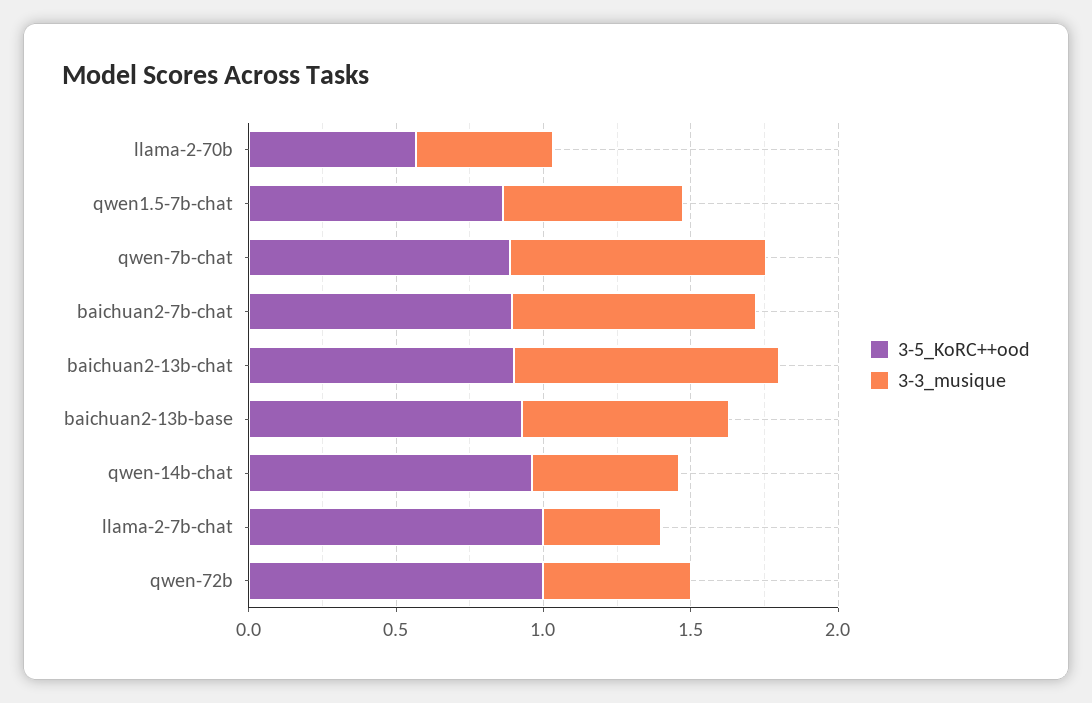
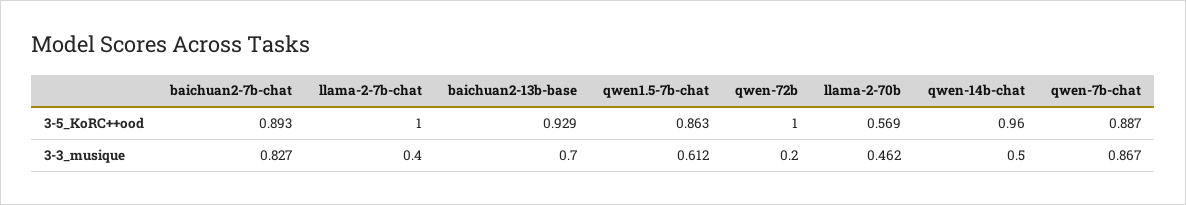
  {
    "3-5_KoRC++ood": {
      "llama-2-70b": 0.569,
      "qwen1.5-7b-chat": 0.863,
      "qwen-7b-chat": 0.887,
      "baichuan2-7b-chat": 0.893,
-     "baichuan2-13b-chat": 0.9,
      "baichuan2-13b-base": 0.929,
      "qwen-14b-chat": 0.96,
      "llama-2-7b-chat": 1,
      "qwen-72b": 1
    },
    "3-3_musique": {
      "llama-2-70b": 0.462,
      "qwen1.5-7b-chat": 0.612,
      "qwen-7b-chat": 0.867,
      "baichuan2-7b-chat": 0.827,
-     "baichuan2-13b-chat": 0.9,
      "baichuan2-13b-base": 0.7,
      "qwen-14b-chat": 0.5,
      "llama-2-7b-chat": 0.4,
-     "qwen-72b": 0.5
+     "qwen-72b": 0.2
    }
  }

